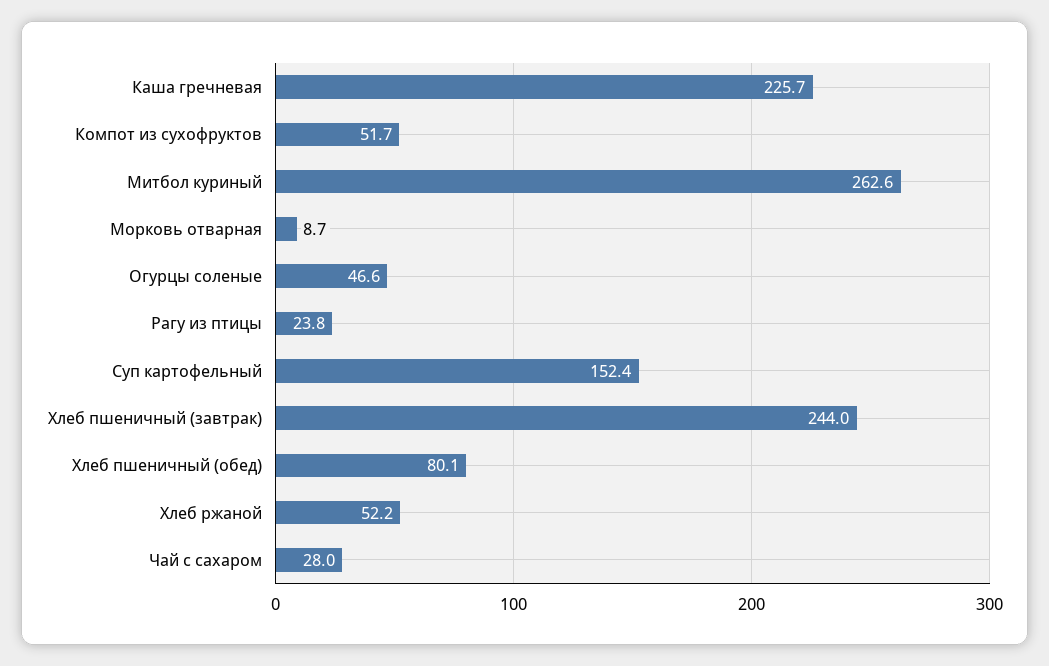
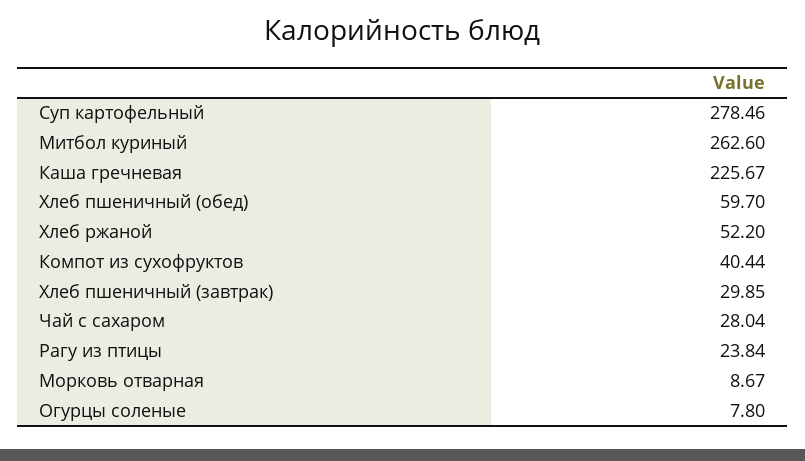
  {
    "Каша гречневая": 225.67,
-   "Компот из сухофруктов": 51.7,
+   "Компот из сухофруктов": 40.44,
    "Митбол куриный": 262.6,
    "Морковь отварная": 8.67,
-   "Огурцы соленые": 46.6,
+   "Огурцы соленые": 7.8,
    "Рагу из птицы": 23.84,
-   "Суп картофельный": 152.4,
+   "Суп картофельный": 278.46,
-   "Хлеб пшеничный (завтрак)": 244,
+   "Хлеб пшеничный (завтрак)": 29.85,
-   "Хлеб пшеничный (обед)": 80.1,
+   "Хлеб пшеничный (обед)": 59.7,
    "Хлеб ржаной": 52.2,
    "Чай с сахаром": 28.04
  }

